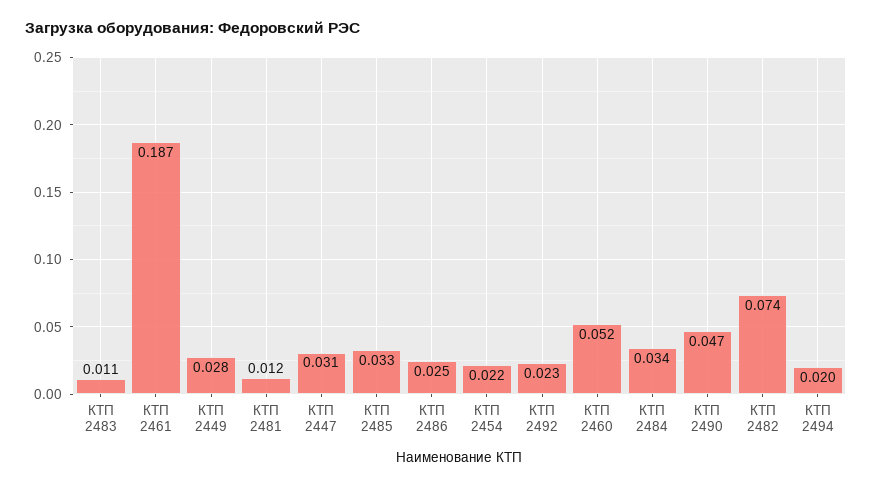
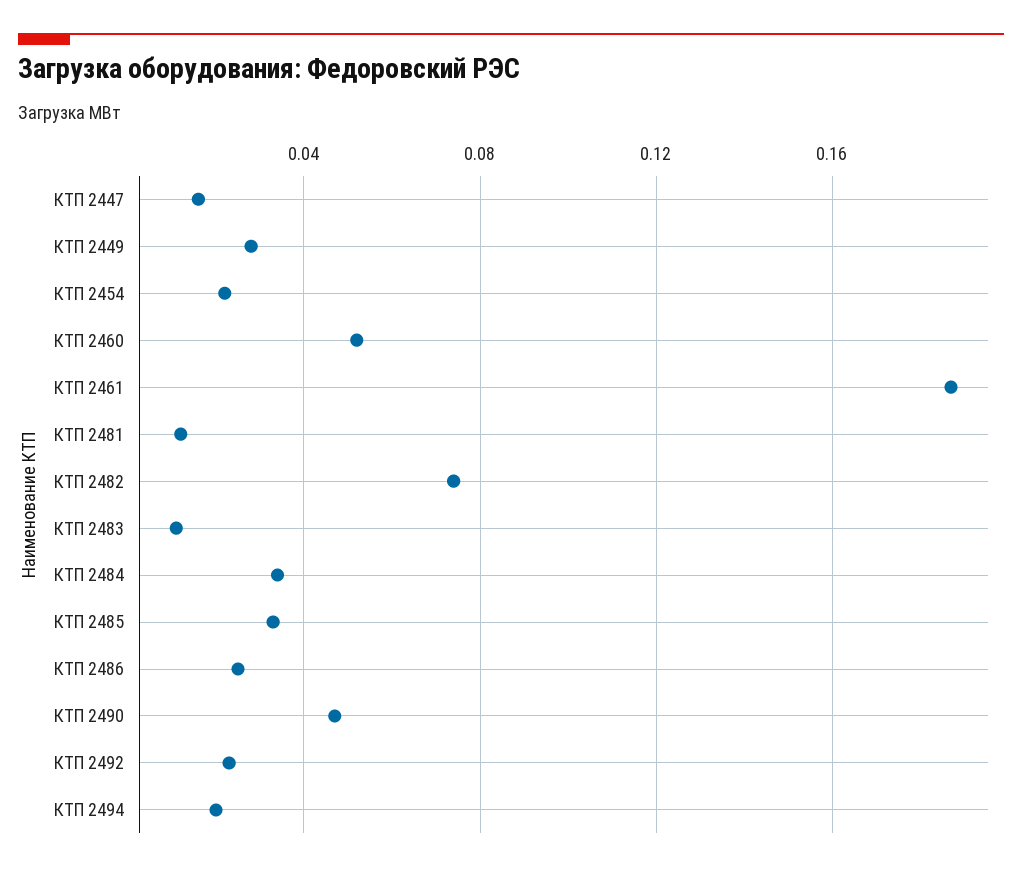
  {
    "КТП 2483": 0.011,
    "КТП 2461": 0.187,
    "КТП 2449": 0.028,
    "КТП 2481": 0.012,
-   "КТП 2447": 0.031,
+   "КТП 2447": 0.015,
    "КТП 2485": 0.033,
    "КТП 2486": 0.025,
    "КТП 2454": 0.022,
    "КТП 2492": 0.023,
    "КТП 2460": 0.052,
    "КТП 2484": 0.034,
    "КТП 2490": 0.047,
    "КТП 2482": 0.074,
    "КТП 2494": 0.02
  }

